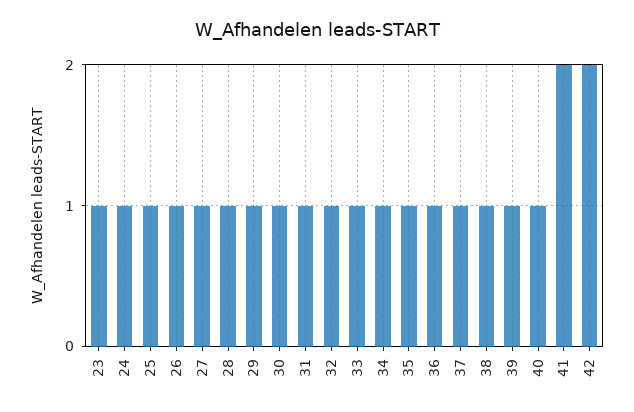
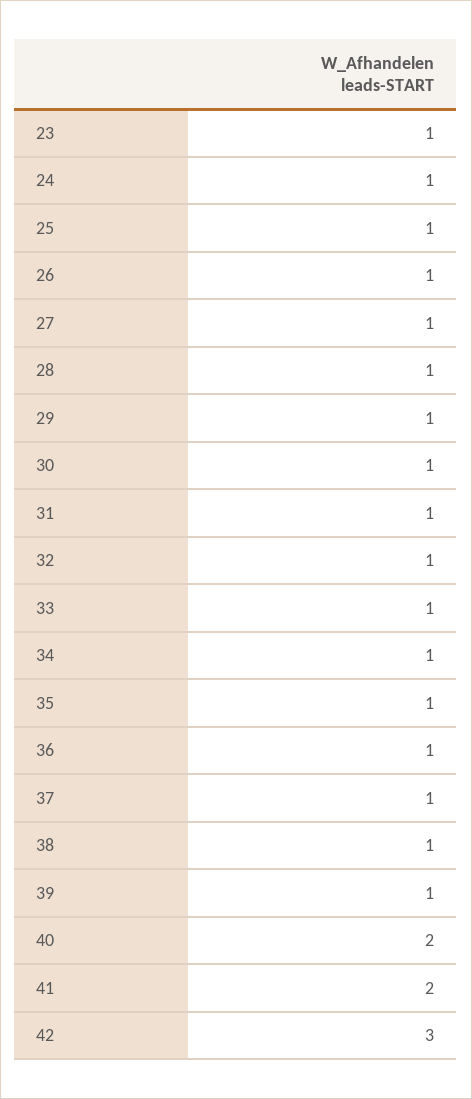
  {
    "23": 1,
    "24": 1,
    "25": 1,
    "26": 1,
    "27": 1,
    "28": 1,
    "29": 1,
    "30": 1,
    "31": 1,
    "32": 1,
    "33": 1,
    "34": 1,
    "35": 1,
    "36": 1,
    "37": 1,
    "38": 1,
    "39": 1,
-   "40": 1,
+   "40": 2,
    "41": 2,
-   "42": 2
+   "42": 3
  }

